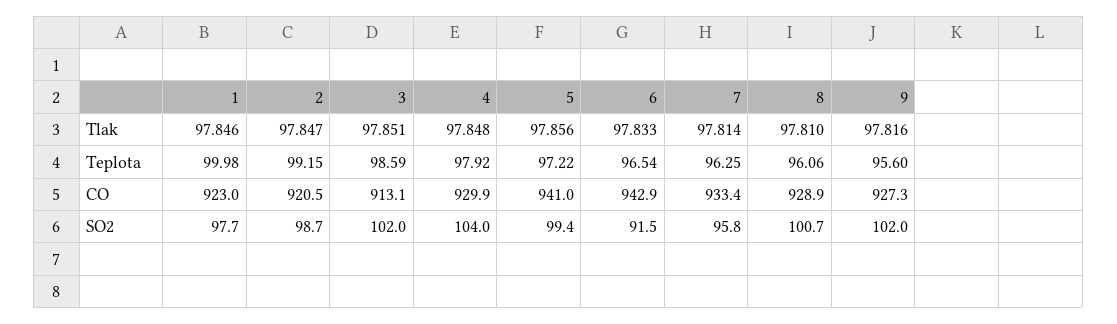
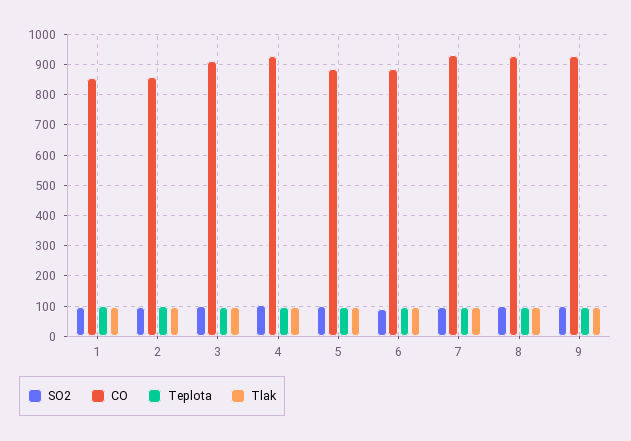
  {
    "Tlak": {
      "1": 97.846,
      "2": 97.847,
      "3": 97.851,
      "4": 97.848,
      "5": 97.856,
      "6": 97.833,
      "7": 97.814,
      "8": 97.81,
      "9": 97.816
    },
    "Teplota": {
      "1": 99.98,
      "2": 99.15,
      "3": 98.59,
      "4": 97.92,
      "5": 97.22,
      "6": 96.54,
      "7": 96.25,
      "8": 96.06,
      "9": 95.6
    },
    "CO": {
-     "1": 923,
+     "1": 860,
-     "2": 920.5,
+     "2": 860,
      "3": 913.1,
      "4": 929.9,
-     "5": 941,
+     "5": 880,
-     "6": 942.9,
+     "6": 880,
      "7": 933.4,
      "8": 928.9,
      "9": 927.3
    },
    "SO2": {
      "1": 97.7,
      "2": 98.7,
      "3": 102,
      "4": 104,
      "5": 99.4,
      "6": 91.5,
      "7": 95.8,
      "8": 100.7,
      "9": 102
    }
  }

